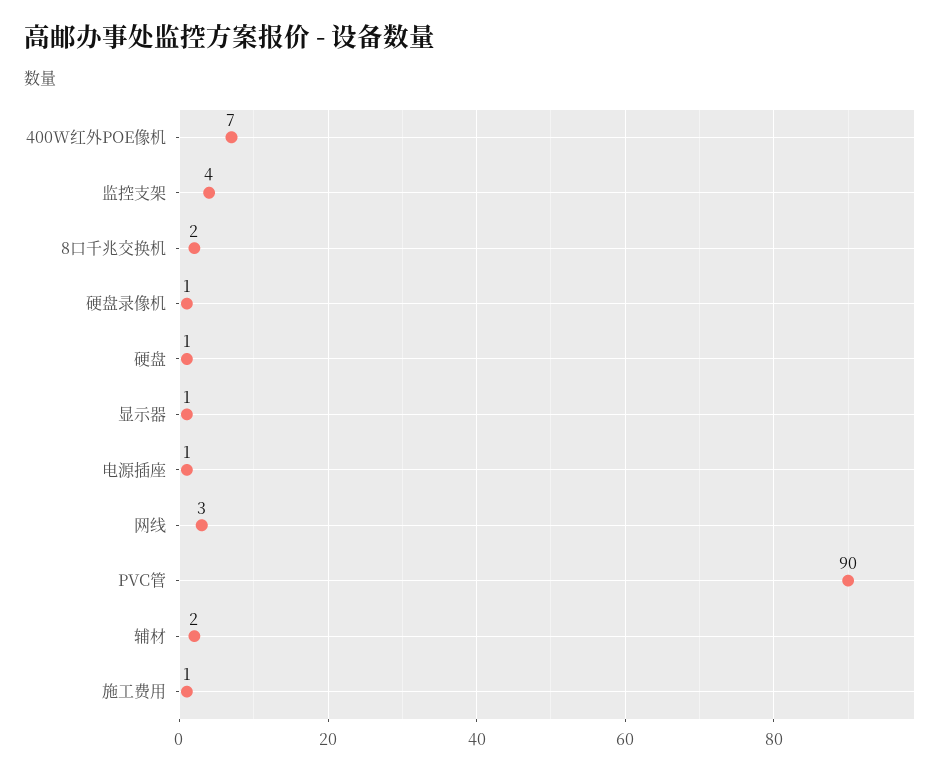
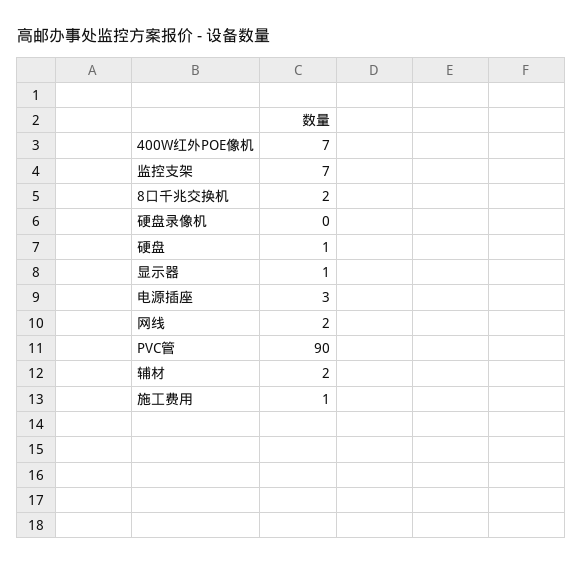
  {
    "400W红外POE像机": 7,
-   "监控支架": 4,
+   "监控支架": 7,
    "8口千兆交换机": 2,
-   "硬盘录像机": 1,
+   "硬盘录像机": 0,
    "硬盘": 1,
    "显示器": 1,
-   "电源插座": 1,
+   "电源插座": 3,
-   "网线": 3,
+   "网线": 2,
    "PVC管": 90,
    "辅材": 2,
    "施工费用": 1
  }

